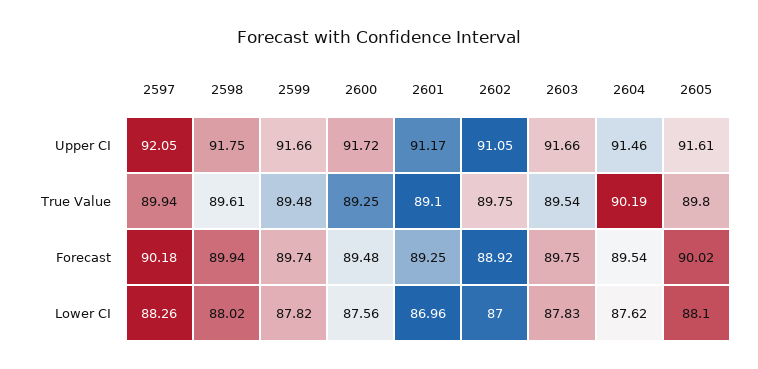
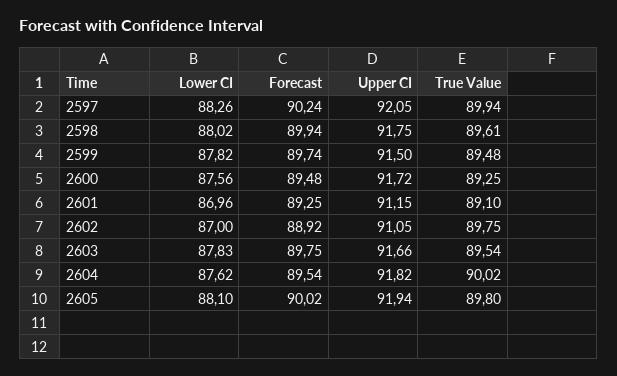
  {
    "2597": {
      "Upper CI": 92.05,
      "True Value": 89.94,
-     "Forecast": 90.18,
+     "Forecast": 90.24,
      "Lower CI": 88.26
    },
    "2598": {
      "Upper CI": 91.75,
      "True Value": 89.61,
      "Forecast": 89.94,
      "Lower CI": 88.02
    },
    "2599": {
-     "Upper CI": 91.66,
+     "Upper CI": 91.5,
      "True Value": 89.48,
      "Forecast": 89.74,
      "Lower CI": 87.82
    },
    "2600": {
      "Upper CI": 91.72,
      "True Value": 89.25,
      "Forecast": 89.48,
      "Lower CI": 87.56
    },
    "2601": {
-     "Upper CI": 91.17,
+     "Upper CI": 91.15,
      "True Value": 89.1,
      "Forecast": 89.25,
      "Lower CI": 86.96
    },
    "2602": {
      "Upper CI": 91.05,
      "True Value": 89.75,
      "Forecast": 88.92,
      "Lower CI": 87
    },
    "2603": {
      "Upper CI": 91.66,
      "True Value": 89.54,
      "Forecast": 89.75,
      "Lower CI": 87.83
    },
    "2604": {
-     "Upper CI": 91.46,
+     "Upper CI": 91.82,
-     "True Value": 90.19,
+     "True Value": 90.02,
      "Forecast": 89.54,
      "Lower CI": 87.62
    },
    "2605": {
-     "Upper CI": 91.61,
+     "Upper CI": 91.94,
      "True Value": 89.8,
      "Forecast": 90.02,
      "Lower CI": 88.1
    }
  }

